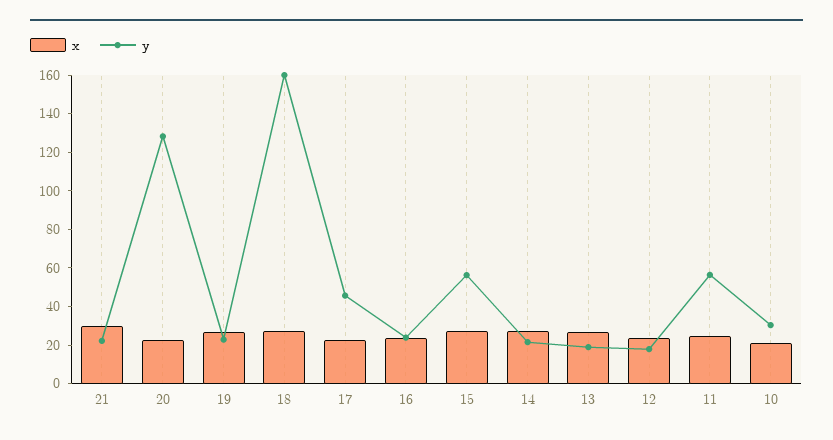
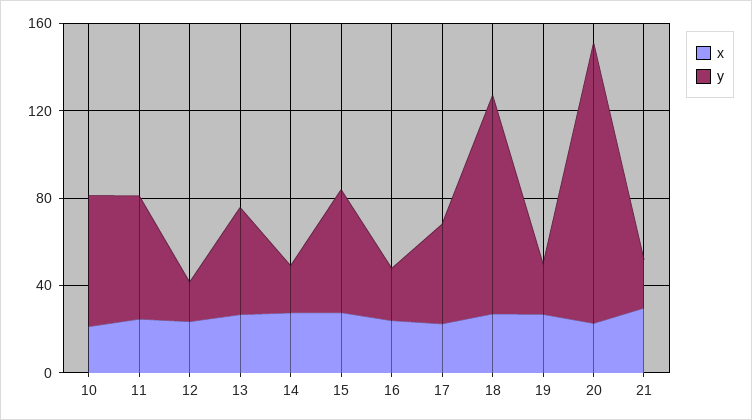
  {
    "x": {
      "21": 30,
      "20": 25,
      "19": 25,
      "18": 25,
      "17": 20,
      "16": 25,
      "15": 30,
      "14": 30,
      "13": 25,
      "12": 25,
      "11": 25,
      "10": 20
    },
    "y": {
      "21": 20,
      "20": 130,
      "19": 25,
-     "18": 160,
+     "18": 100,
      "17": 45,
      "16": 25,
      "15": 55,
      "14": 20,
-     "13": 20,
+     "13": 50,
      "12": 20,
      "11": 55,
-     "10": 30
+     "10": 60
    }
  }

